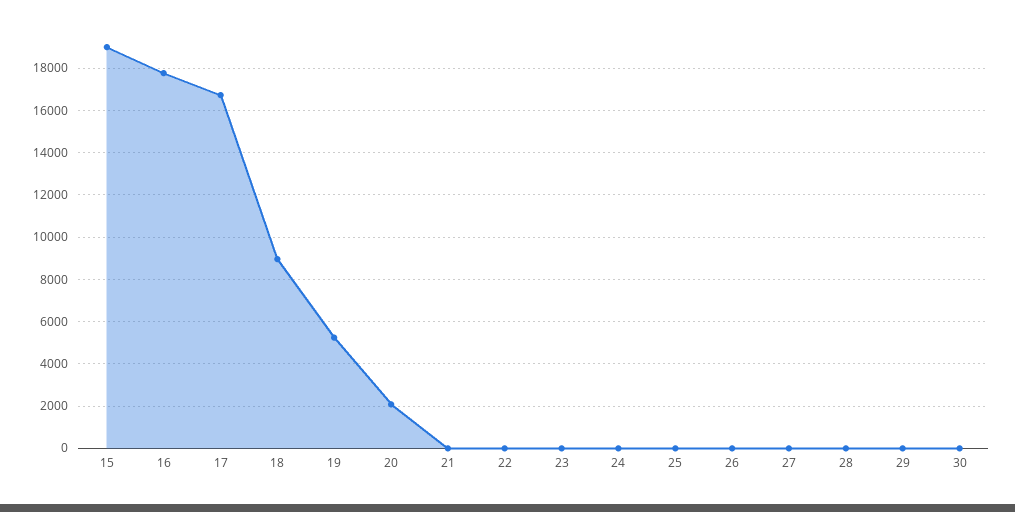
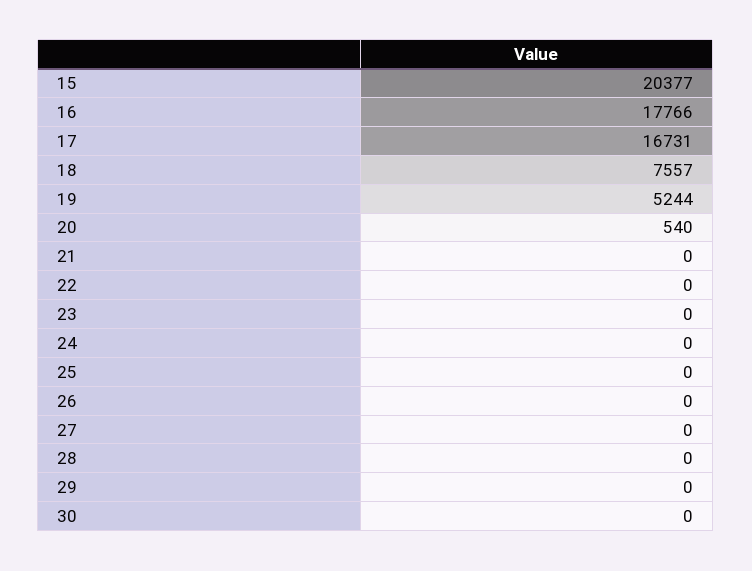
  {
-   "15": 19000,
+   "15": 20377,
    "16": 17766,
    "17": 16731,
-   "18": 9000,
+   "18": 7557,
    "19": 5244,
-   "20": 2000,
+   "20": 540,
    "21": 0,
    "22": 0,
    "23": 0,
    "24": 0,
    "25": 0,
    "26": 0,
    "27": 0,
    "28": 0,
    "29": 0,
    "30": 0
  }

